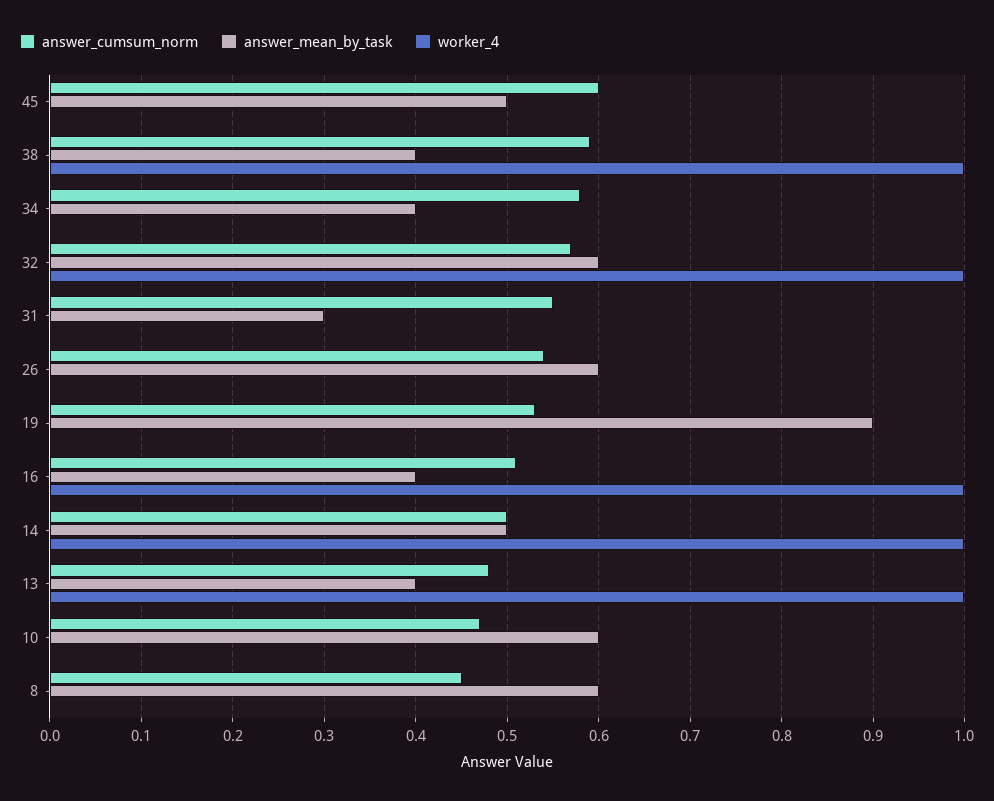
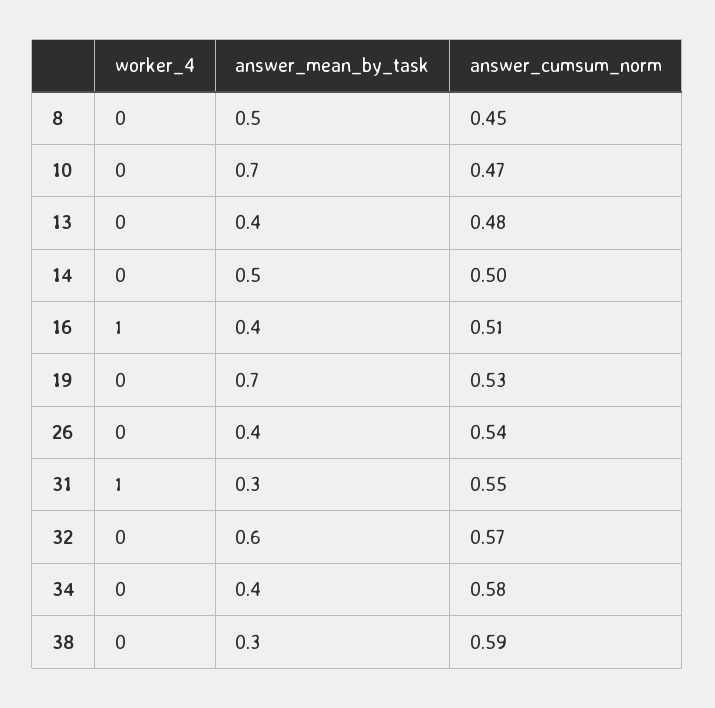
  {
    "answer_cumsum_norm": {
-     "45": 0.6,
      "38": 0.59,
      "34": 0.58,
      "32": 0.57,
      "31": 0.55,
      "26": 0.54,
      "19": 0.53,
      "16": 0.51,
      "14": 0.5,
      "13": 0.48,
      "10": 0.47,
      "8": 0.45
    },
    "answer_mean_by_task": {
-     "45": 0.5,
-     "38": 0.4,
+     "38": 0.3,
      "34": 0.4,
      "32": 0.6,
      "31": 0.3,
-     "26": 0.6,
+     "26": 0.4,
-     "19": 0.9,
+     "19": 0.7,
      "16": 0.4,
      "14": 0.5,
      "13": 0.4,
-     "10": 0.6,
+     "10": 0.7,
-     "8": 0.6
+     "8": 0.5
    },
    "worker_4": {
-     "45": 0,
-     "38": 1,
+     "38": 0,
      "34": 0,
-     "32": 1,
+     "32": 0,
-     "31": 0,
+     "31": 1,
      "26": 0,
      "19": 0,
      "16": 1,
-     "14": 1,
+     "14": 0,
-     "13": 1,
+     "13": 0,
      "10": 0,
      "8": 0
    }
  }

